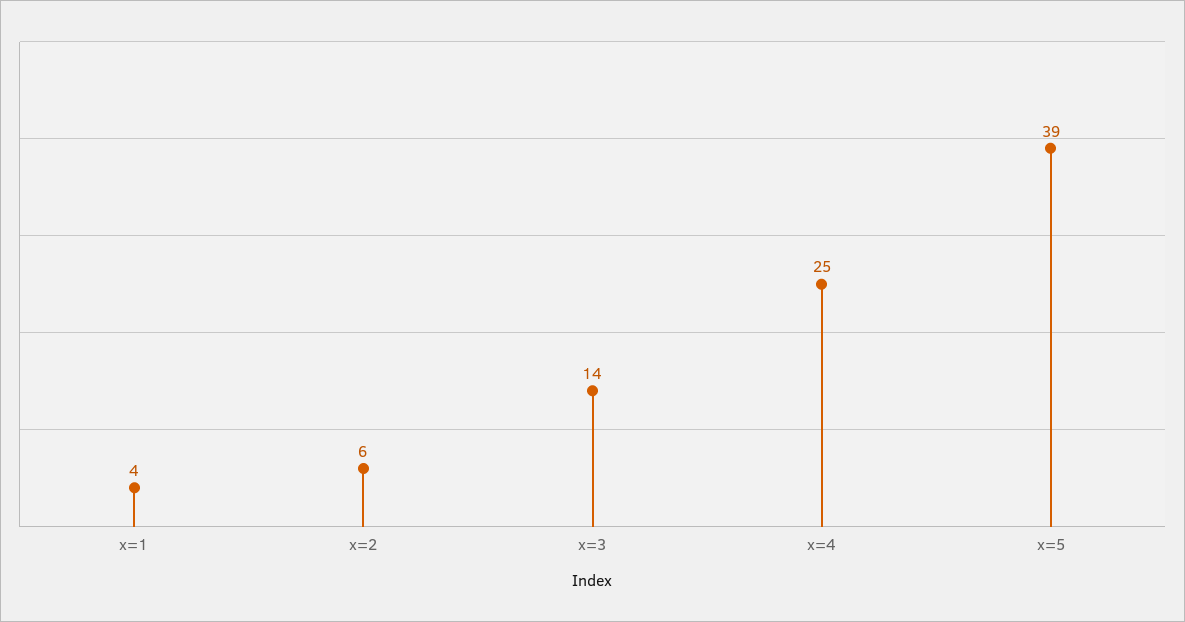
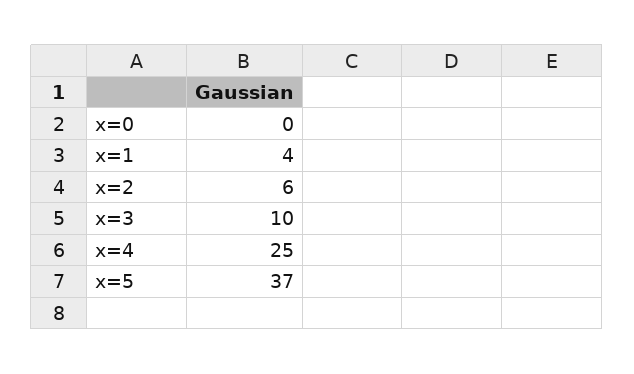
  {
    "x=1": 4,
    "x=2": 6,
-   "x=3": 14,
+   "x=3": 10,
    "x=4": 25,
-   "x=5": 39
+   "x=5": 37,
+   "x=0": 0
  }

